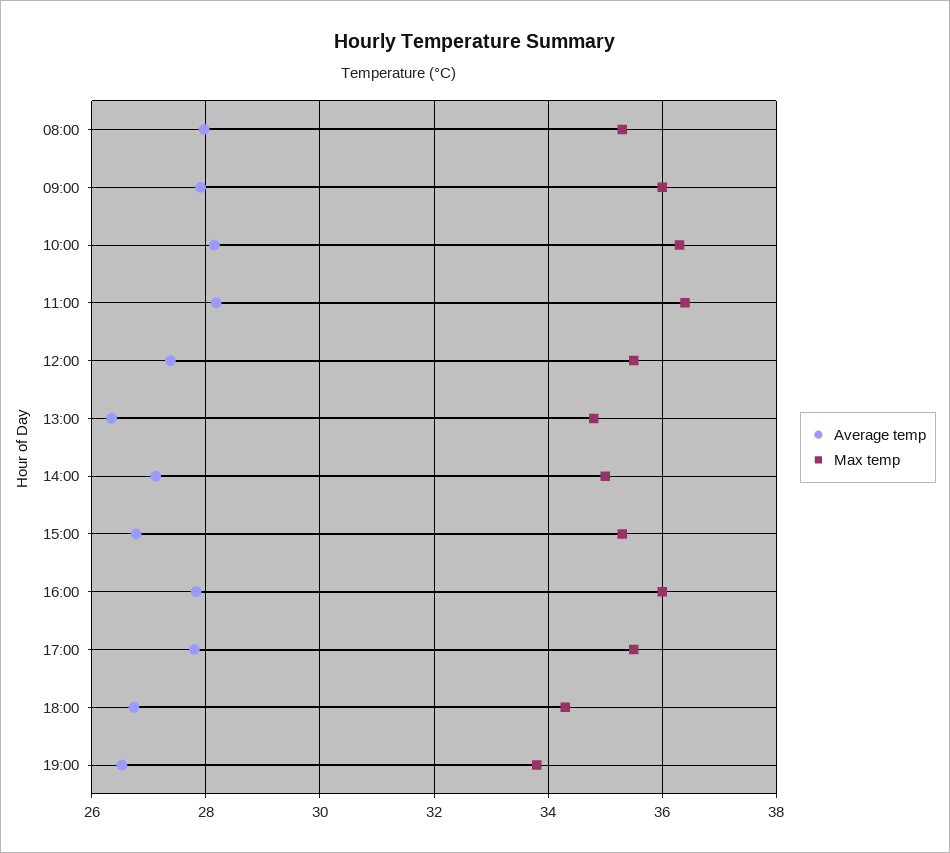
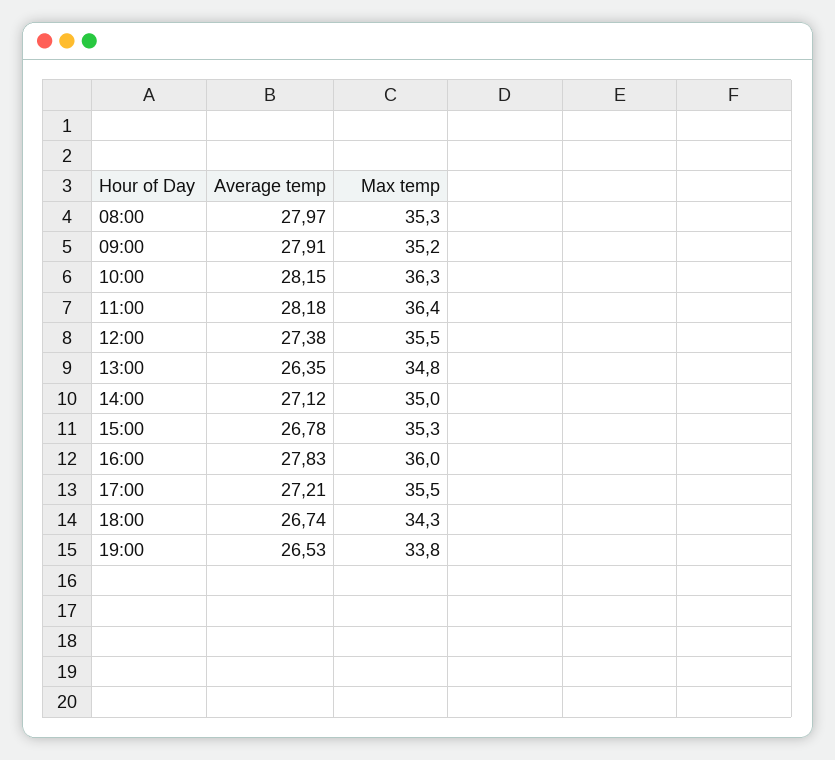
  {
    "Average temp": {
      "08:00": 27.97,
      "09:00": 27.91,
      "10:00": 28.15,
      "11:00": 28.18,
      "12:00": 27.38,
      "13:00": 26.35,
      "14:00": 27.12,
      "15:00": 26.78,
      "16:00": 27.83,
-     "17:00": 27.8,
+     "17:00": 27.21,
      "18:00": 26.74,
      "19:00": 26.53
    },
    "Max temp": {
      "08:00": 35.3,
-     "09:00": 36,
+     "09:00": 35.2,
      "10:00": 36.3,
      "11:00": 36.4,
      "12:00": 35.5,
      "13:00": 34.8,
      "14:00": 35,
      "15:00": 35.3,
      "16:00": 36,
      "17:00": 35.5,
      "18:00": 34.3,
      "19:00": 33.8
    }
  }

